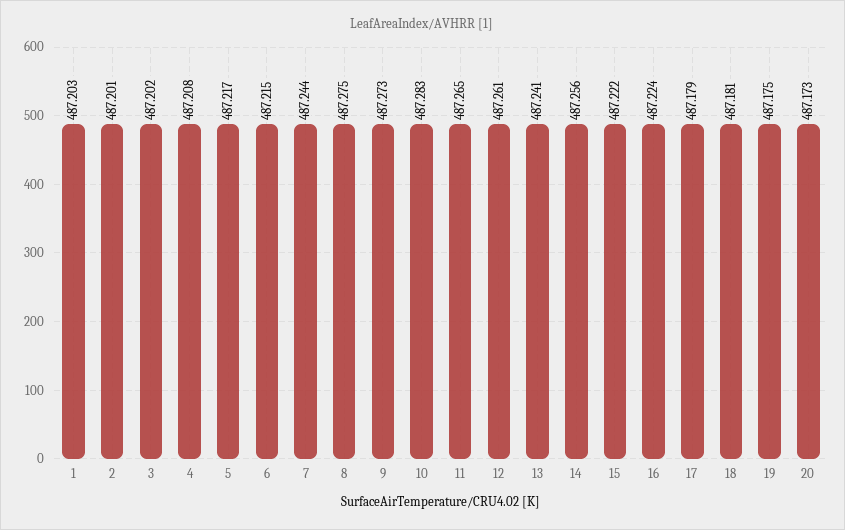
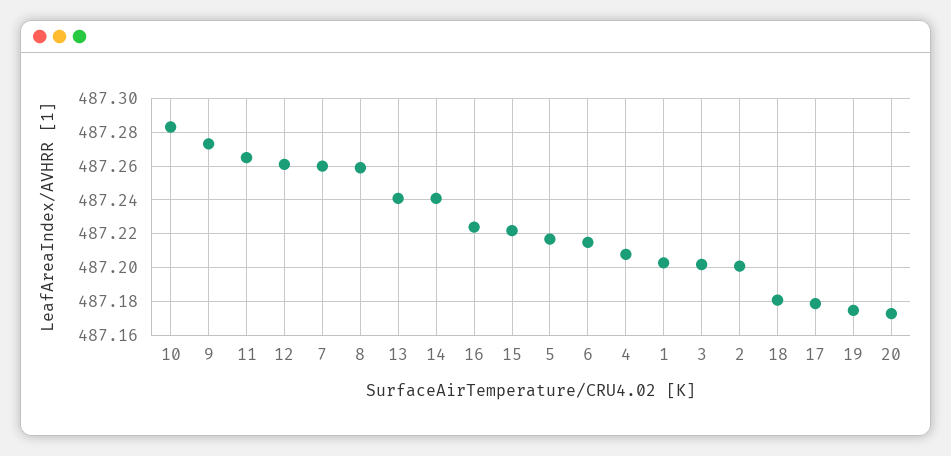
  {
    "1": 487.203,
    "2": 487.201,
    "3": 487.202,
    "4": 487.208,
    "5": 487.217,
    "6": 487.215,
-   "7": 487.244,
+   "7": 487.26,
-   "8": 487.275,
+   "8": 487.26,
    "9": 487.273,
    "10": 487.283,
    "11": 487.265,
    "12": 487.261,
    "13": 487.241,
-   "14": 487.256,
+   "14": 487.24,
    "15": 487.222,
    "16": 487.224,
    "17": 487.179,
    "18": 487.181,
    "19": 487.175,
    "20": 487.173
  }

